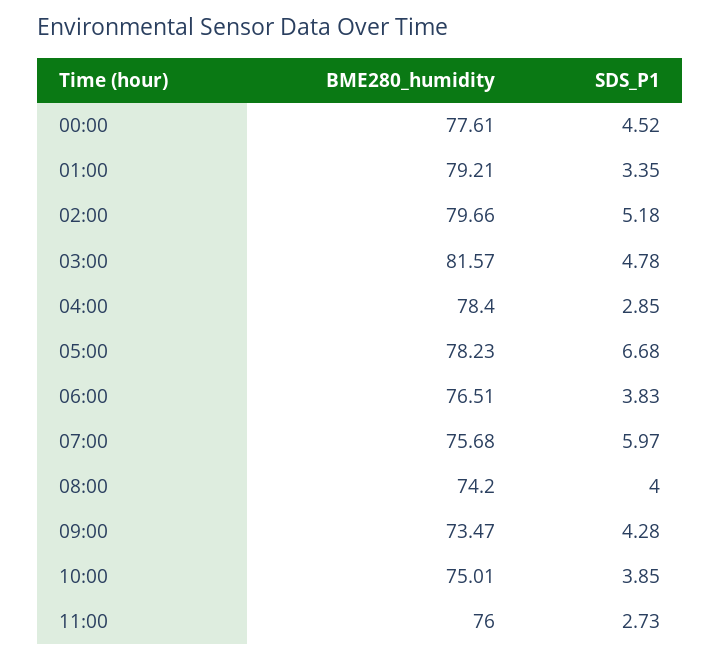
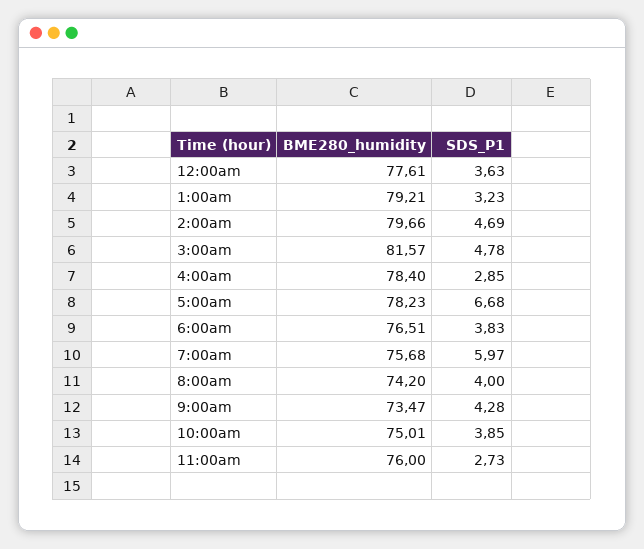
  {
    "BME280_humidity": {
      "00:00": 77.61,
      "01:00": 79.21,
      "02:00": 79.66,
      "03:00": 81.57,
      "04:00": 78.4,
      "05:00": 78.23,
      "06:00": 76.51,
      "07:00": 75.68,
      "08:00": 74.2,
      "09:00": 73.47,
      "10:00": 75.01,
      "11:00": 76
    },
    "SDS_P1": {
-     "00:00": 4.52,
+     "00:00": 3.63,
-     "01:00": 3.35,
+     "01:00": 3.23,
-     "02:00": 5.18,
+     "02:00": 4.69,
      "03:00": 4.78,
      "04:00": 2.85,
      "05:00": 6.68,
      "06:00": 3.83,
      "07:00": 5.97,
      "08:00": 4,
      "09:00": 4.28,
      "10:00": 3.85,
      "11:00": 2.73
    }
  }

